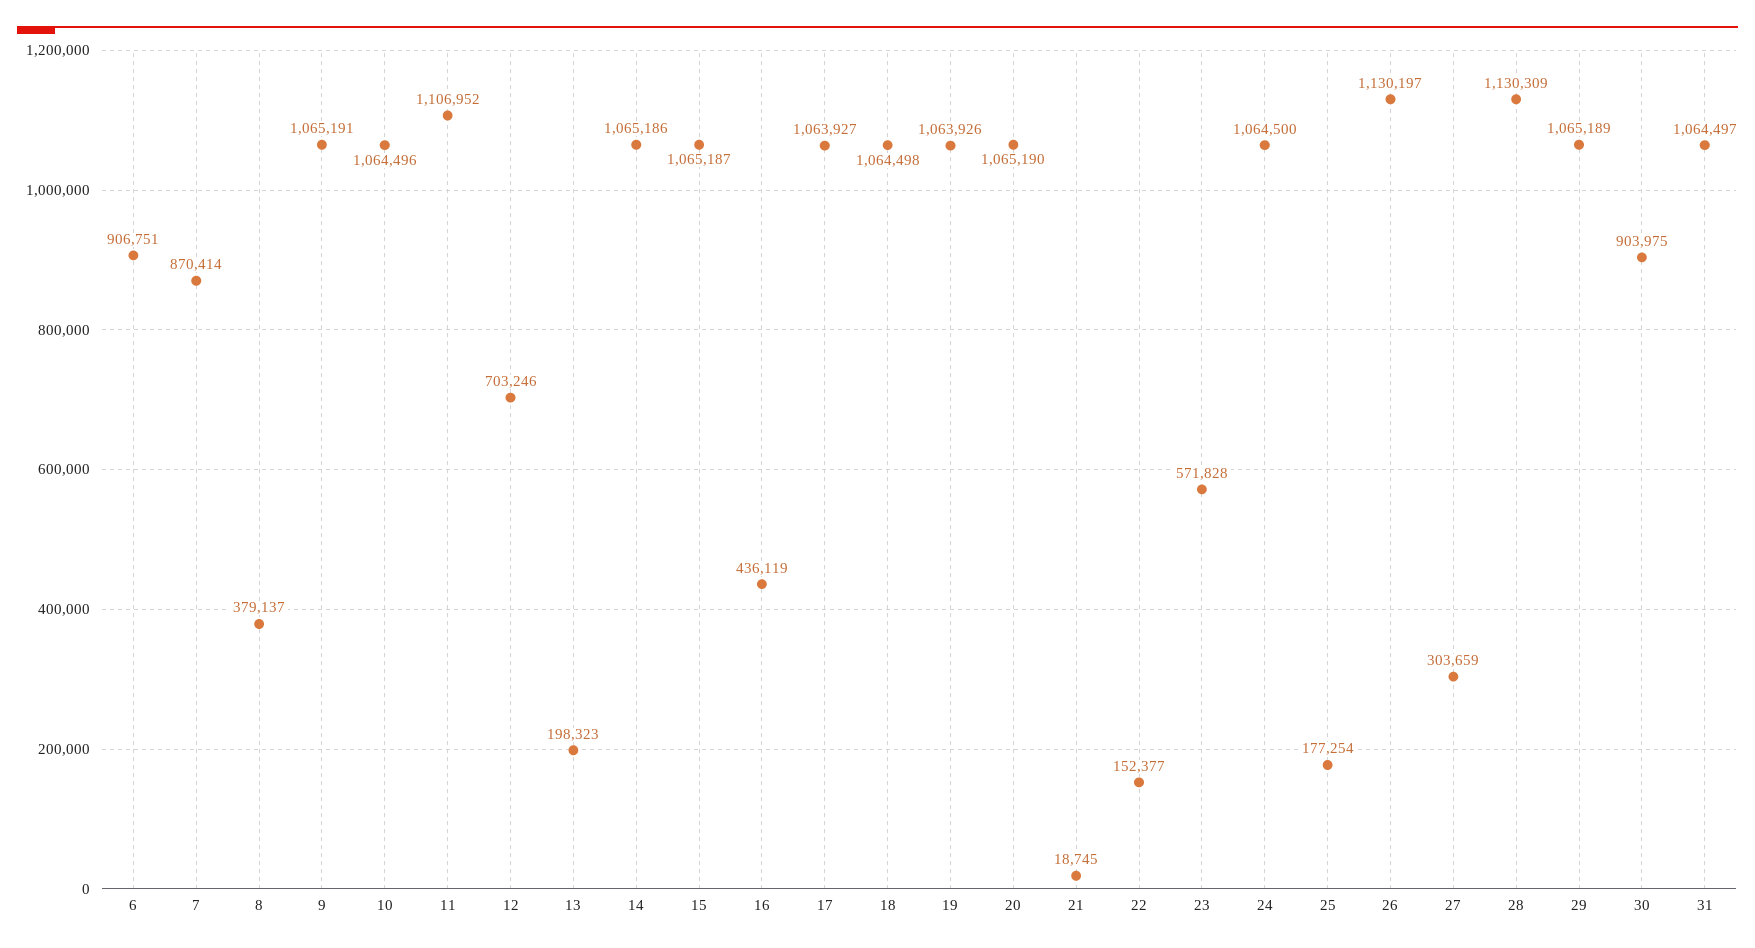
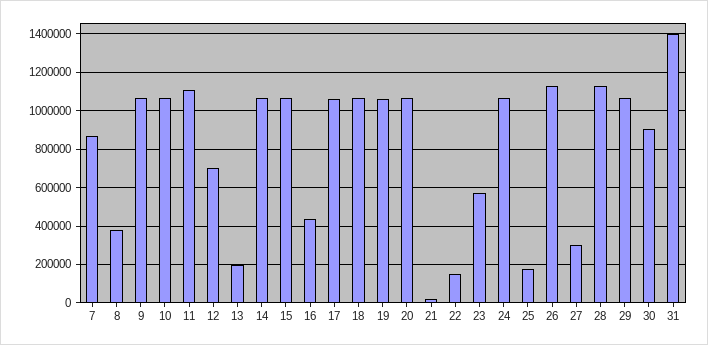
  {
-   "6": 906751,
    "7": 870414,
    "8": 379137,
    "9": 1065191,
    "10": 1064496,
    "11": 1106952,
    "12": 703246,
    "13": 198323,
    "14": 1065186,
    "15": 1065187,
    "16": 436119,
    "17": 1063927,
    "18": 1064498,
    "19": 1063926,
    "20": 1065190,
    "21": 18745,
    "22": 152377,
    "23": 571828,
    "24": 1064500,
    "25": 177254,
    "26": 1130197,
    "27": 303659,
    "28": 1130309,
    "29": 1065189,
    "30": 903975,
-   "31": 1064497
+   "31": 1400000
  }

